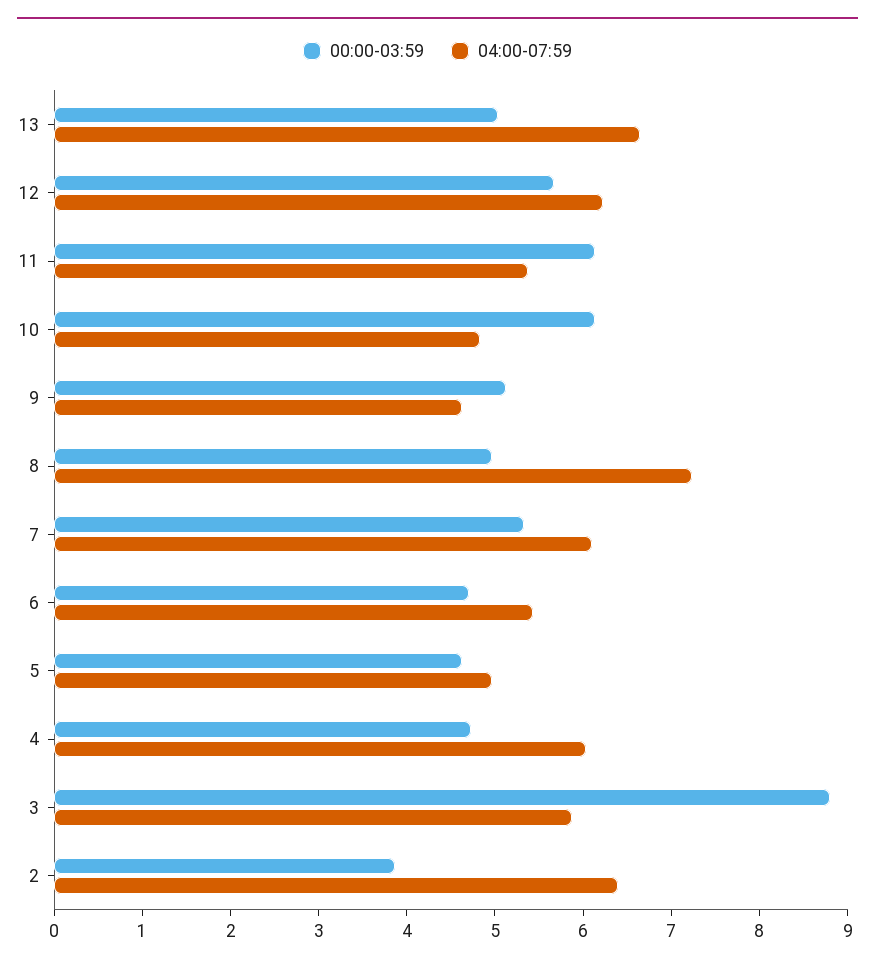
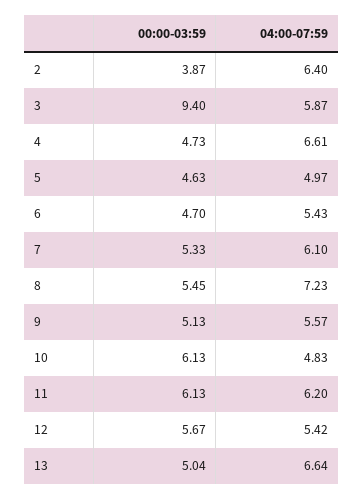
  {
    "00:00-03:59": {
      "13": 5.04,
      "12": 5.67,
      "11": 6.13,
      "10": 6.13,
      "9": 5.13,
-     "8": 5,
+     "8": 5.45,
      "7": 5.33,
      "6": 4.7,
      "5": 4.63,
      "4": 4.73,
-     "3": 8.8,
+     "3": 9.4,
      "2": 3.87
    },
    "04:00-07:59": {
      "13": 6.64,
-     "12": 6.2,
+     "12": 5.42,
-     "11": 5.4,
+     "11": 6.2,
      "10": 4.83,
-     "9": 4.6,
+     "9": 5.57,
      "8": 7.23,
      "7": 6.1,
      "6": 5.43,
      "5": 4.97,
-     "4": 6,
+     "4": 6.61,
      "3": 5.87,
      "2": 6.4
    }
  }

